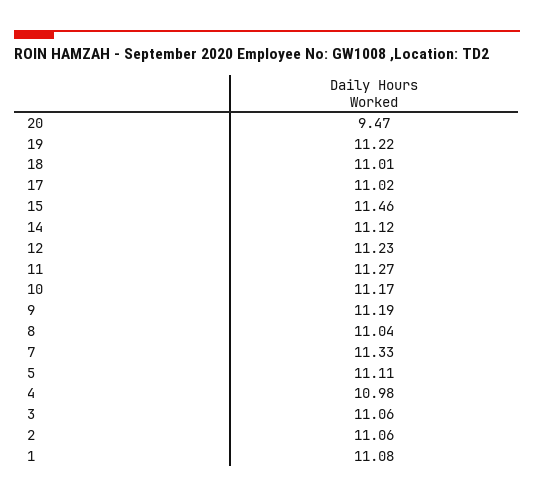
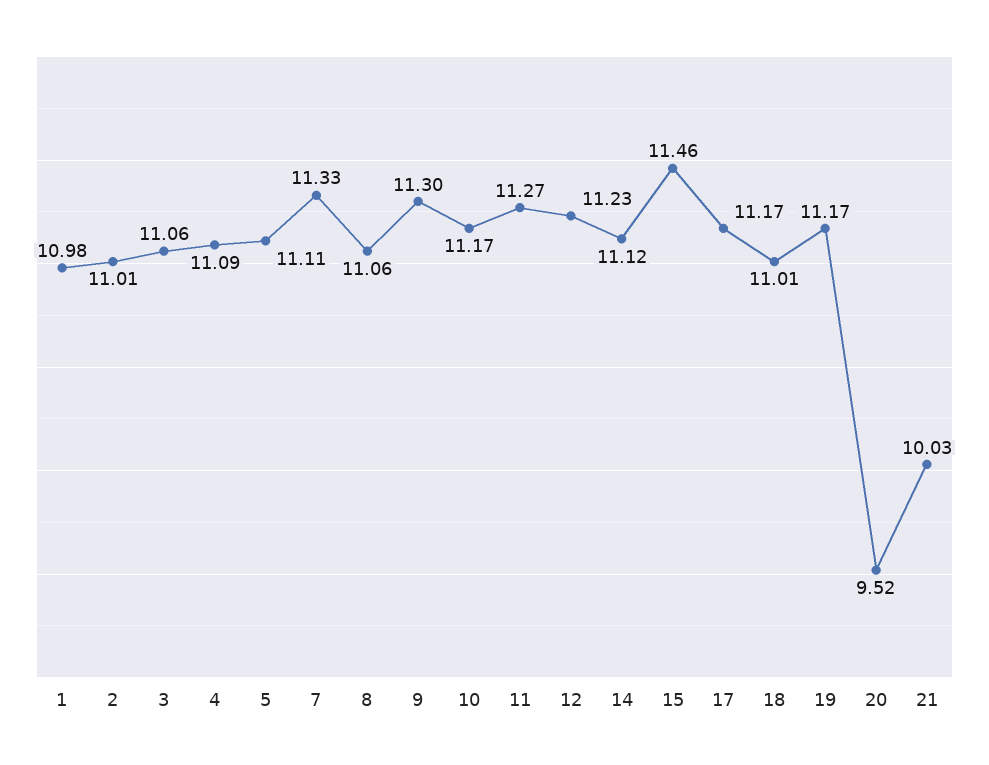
  {
-   "20": 9.47,
+   "20": 9.52,
-   "19": 11.22,
+   "19": 11.17,
    "18": 11.01,
-   "17": 11.02,
+   "17": 11.17,
    "15": 11.46,
    "14": 11.12,
    "12": 11.23,
    "11": 11.27,
    "10": 11.17,
-   "9": 11.19,
+   "9": 11.3,
-   "8": 11.04,
+   "8": 11.06,
    "7": 11.33,
    "5": 11.11,
-   "4": 10.98,
+   "4": 11.09,
    "3": 11.06,
-   "2": 11.06,
+   "2": 11.01,
-   "1": 11.08
+   "1": 10.98,
+   "21": 10.03
  }

